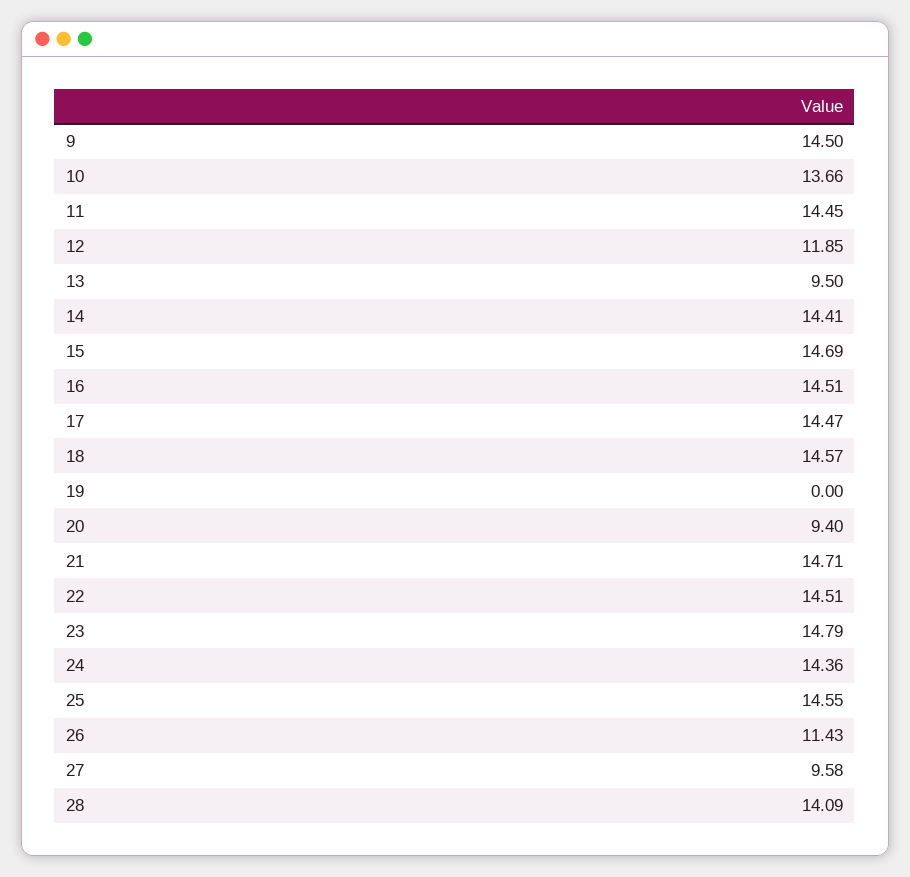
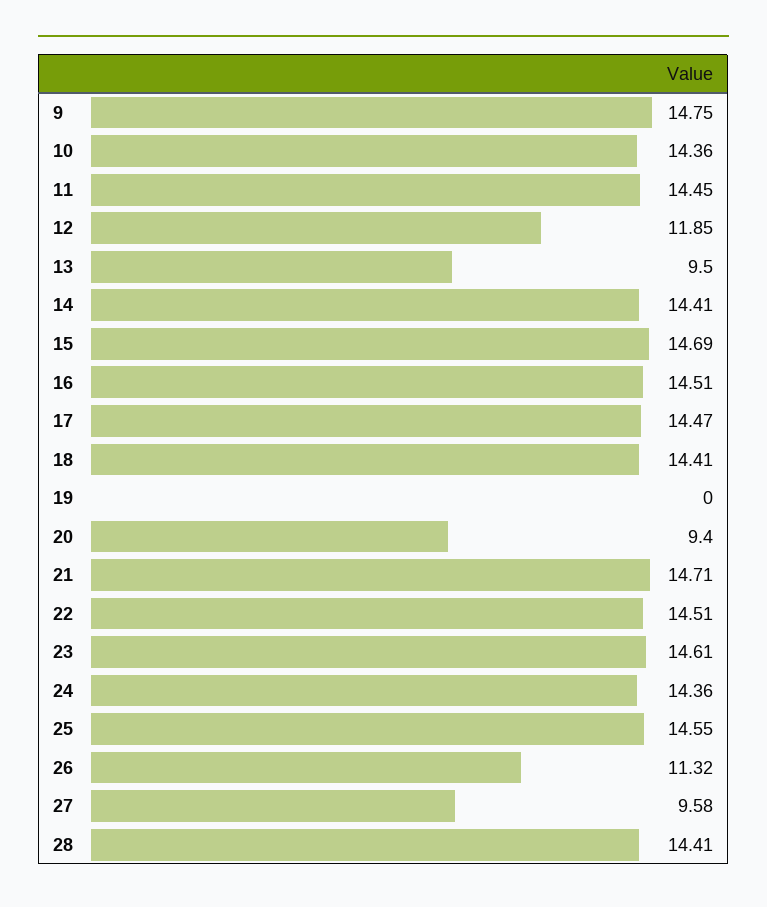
  {
-   "9": 14.5,
+   "9": 14.75,
-   "10": 13.66,
+   "10": 14.36,
    "11": 14.45,
    "12": 11.85,
    "13": 9.5,
    "14": 14.41,
    "15": 14.69,
    "16": 14.51,
    "17": 14.47,
-   "18": 14.57,
+   "18": 14.41,
    "19": 0,
    "20": 9.4,
    "21": 14.71,
    "22": 14.51,
-   "23": 14.79,
+   "23": 14.61,
    "24": 14.36,
    "25": 14.55,
-   "26": 11.43,
+   "26": 11.32,
    "27": 9.58,
-   "28": 14.09
+   "28": 14.41
  }

